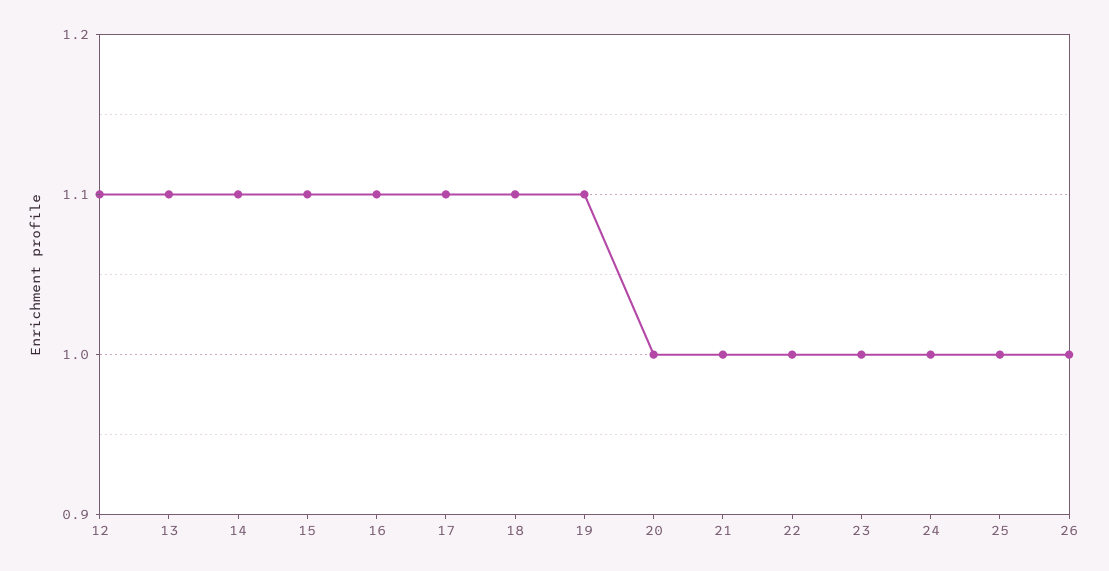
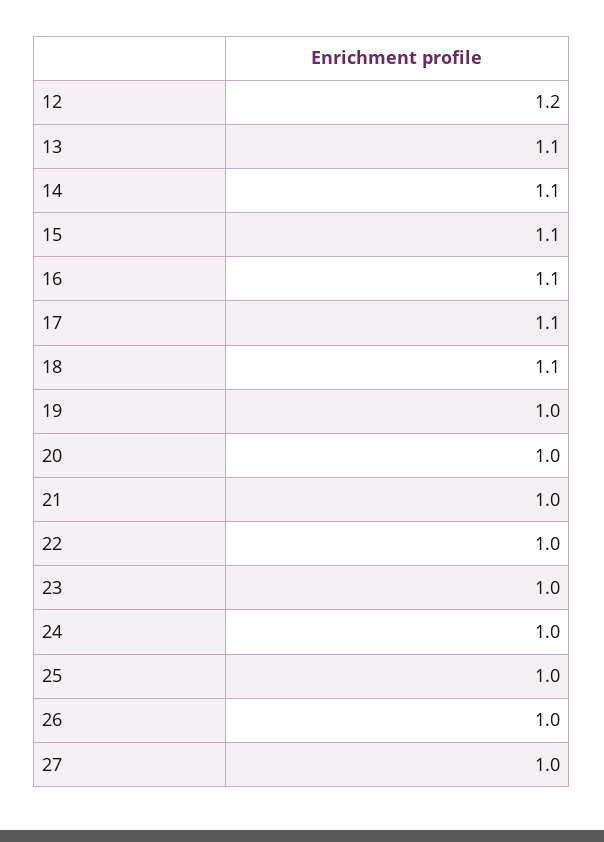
  {
-   "12": 1.1,
+   "12": 1.2,
    "13": 1.1,
    "14": 1.1,
    "15": 1.1,
    "16": 1.1,
    "17": 1.1,
    "18": 1.1,
-   "19": 1.1,
+   "19": 1,
    "20": 1,
    "21": 1,
    "22": 1,
    "23": 1,
    "24": 1,
    "25": 1,
-   "26": 1
+   "26": 1,
+   "27": 1
  }

